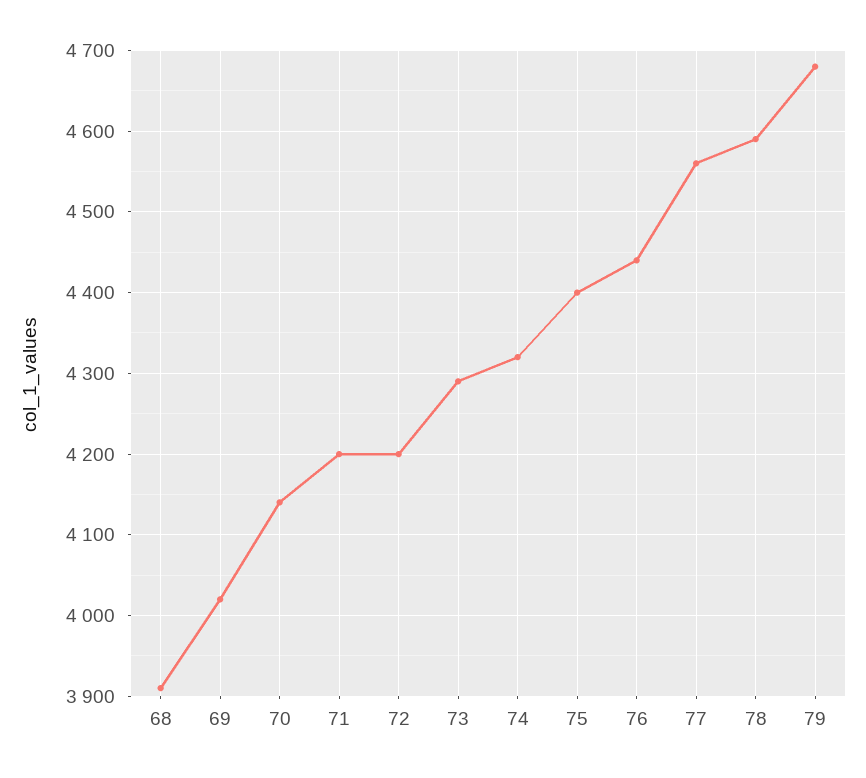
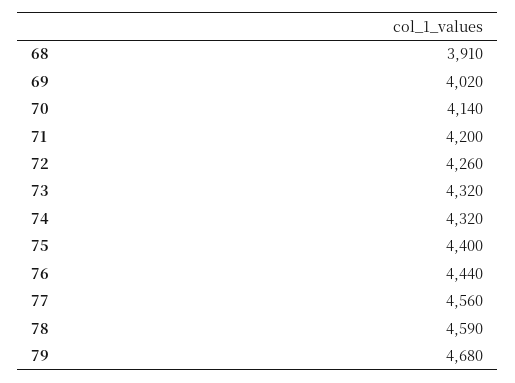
  {
    "68": 3910,
    "69": 4020,
    "70": 4140,
    "71": 4200,
-   "72": 4200,
+   "72": 4260,
-   "73": 4290,
+   "73": 4320,
    "74": 4320,
    "75": 4400,
    "76": 4440,
    "77": 4560,
    "78": 4590,
    "79": 4680
  }

